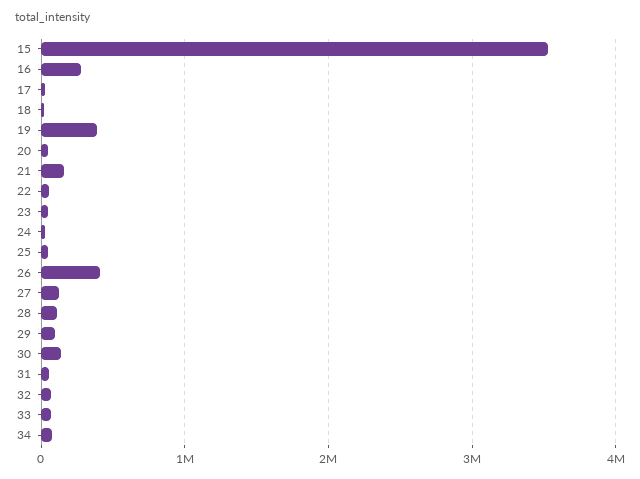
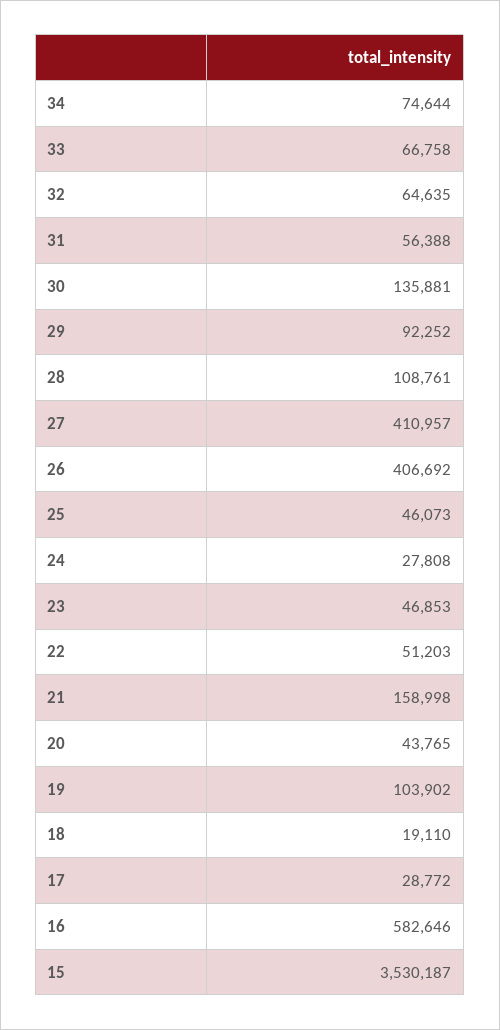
  {
    "15": 3530187,
-   "16": 300000,
+   "16": 582646,
    "17": 28772,
    "18": 19110,
-   "19": 400000,
+   "19": 103902,
    "20": 43765,
    "21": 158998,
    "22": 51203,
    "23": 46853,
    "24": 27808,
    "25": 46073,
    "26": 406692,
-   "27": 100000,
+   "27": 410957,
    "28": 108761,
    "29": 92252,
    "30": 135881,
    "31": 56388,
    "32": 64635,
    "33": 66758,
    "34": 74644
  }

